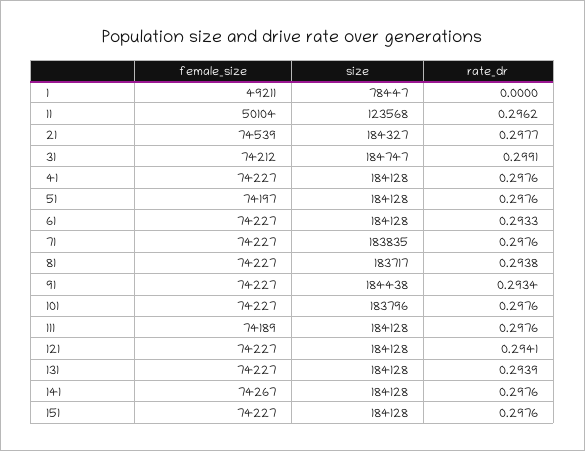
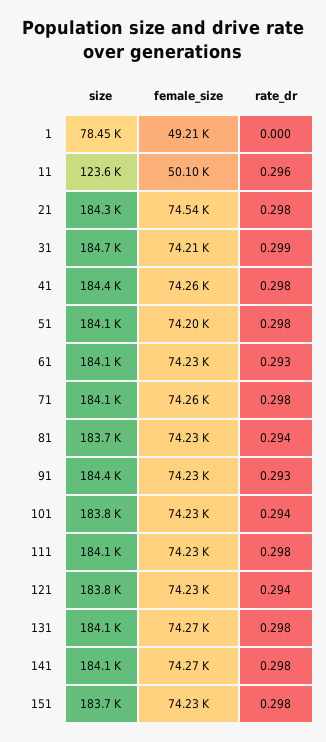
  {
    "female_size": {
      "1": 49211,
      "11": 50104,
      "21": 74539,
      "31": 74212,
-     "41": 74227,
+     "41": 74260,
      "51": 74197,
      "61": 74227,
-     "71": 74227,
+     "71": 74260,
      "81": 74227,
      "91": 74227,
      "101": 74227,
-     "111": 74189,
+     "111": 74230,
      "121": 74227,
-     "131": 74227,
+     "131": 74270,
      "141": 74267,
      "151": 74227
    },
    "size": {
      "1": 78447,
      "11": 123568,
      "21": 184327,
      "31": 184747,
-     "41": 184128,
+     "41": 184400,
      "51": 184128,
      "61": 184128,
-     "71": 183835,
+     "71": 184100,
      "81": 183717,
      "91": 184438,
      "101": 183796,
      "111": 184128,
-     "121": 184128,
+     "121": 183800,
      "131": 184128,
      "141": 184128,
-     "151": 184128
+     "151": 183700
    },
    "rate_dr": {
      "1": 0,
      "11": 0.2962,
      "21": 0.2977,
      "31": 0.2991,
      "41": 0.2976,
      "51": 0.2976,
      "61": 0.2933,
      "71": 0.2976,
      "81": 0.2938,
      "91": 0.2934,
-     "101": 0.2976,
+     "101": 0.294,
      "111": 0.2976,
      "121": 0.2941,
-     "131": 0.2939,
+     "131": 0.298,
      "141": 0.2976,
      "151": 0.2976
    }
  }

